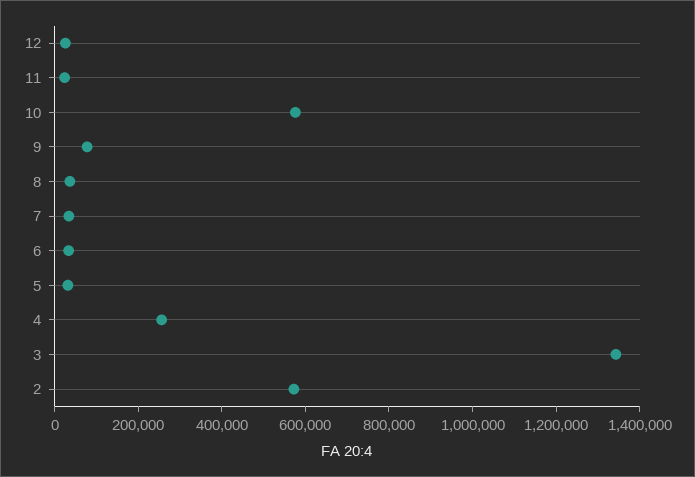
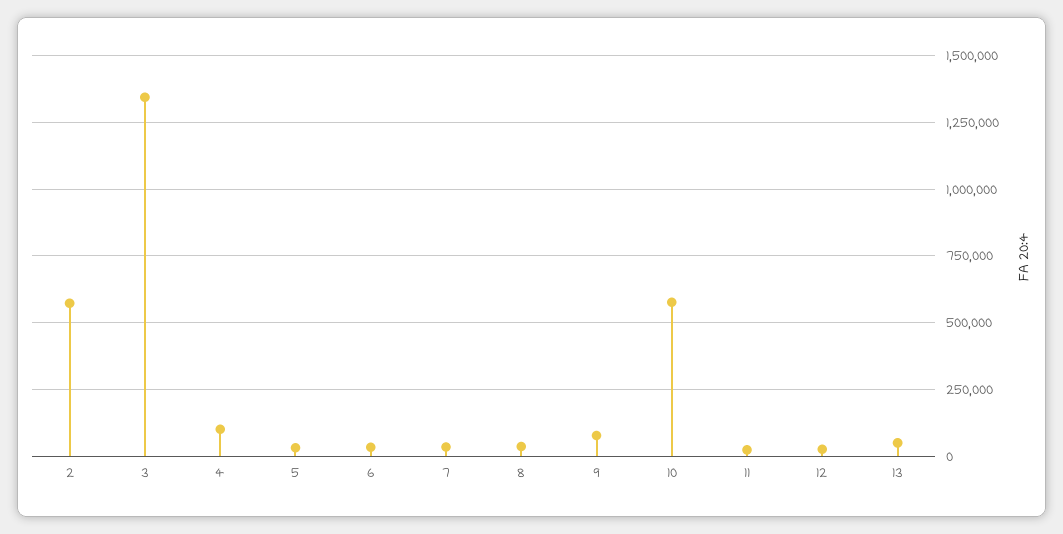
  {
    "12": 25000,
    "11": 25000,
    "10": 575000,
    "9": 75000,
    "8": 25000,
    "7": 25000,
    "6": 25000,
    "5": 25000,
-   "4": 250000,
+   "4": 100000,
    "3": 1350000,
-   "2": 575000
+   "2": 575000,
+   "13": 50000
  }

